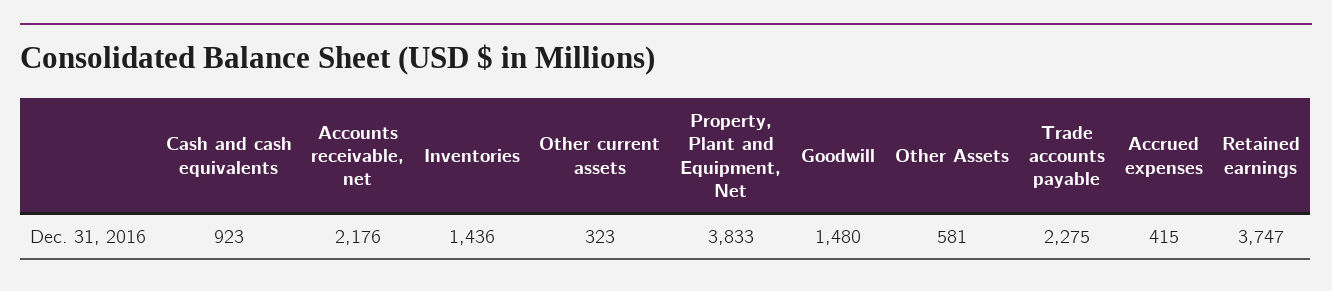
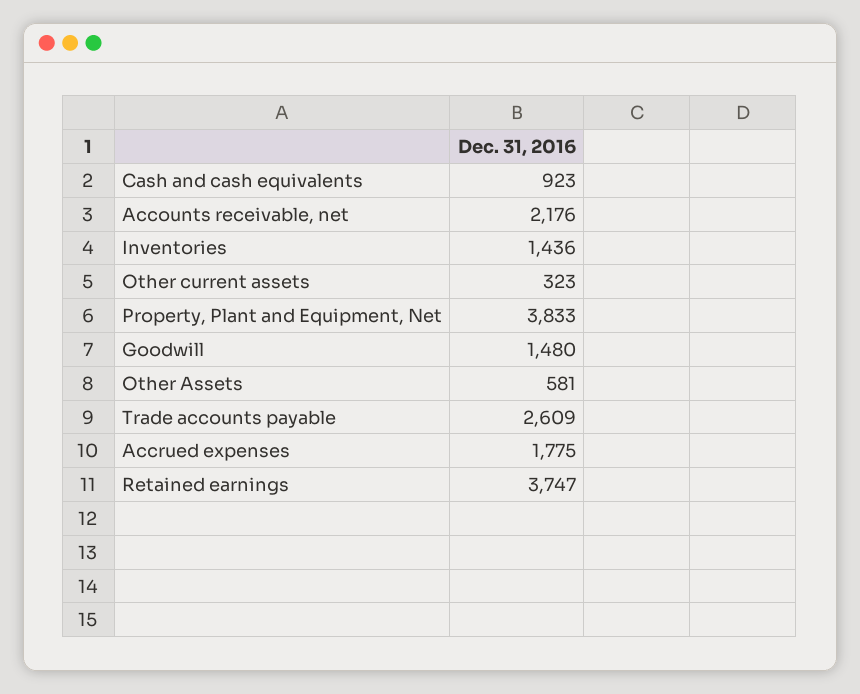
  {
    "Cash and cash equivalents": 923,
    "Accounts receivable, net": 2176,
    "Inventories": 1436,
    "Other current assets": 323,
    "Property, Plant and Equipment, Net": 3833,
    "Goodwill": 1480,
    "Other Assets": 581,
-   "Trade accounts payable": 2275,
+   "Trade accounts payable": 2609,
-   "Accrued expenses": 415,
+   "Accrued expenses": 1775,
    "Retained earnings": 3747
  }

